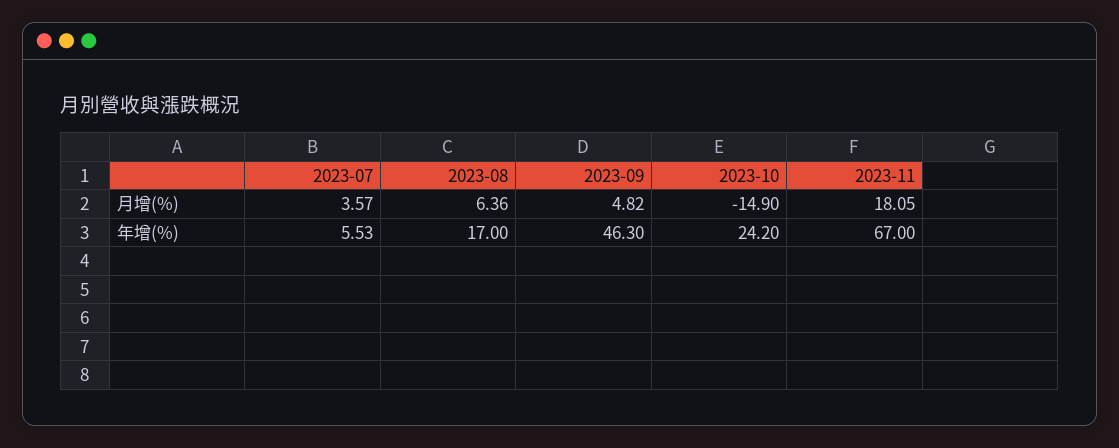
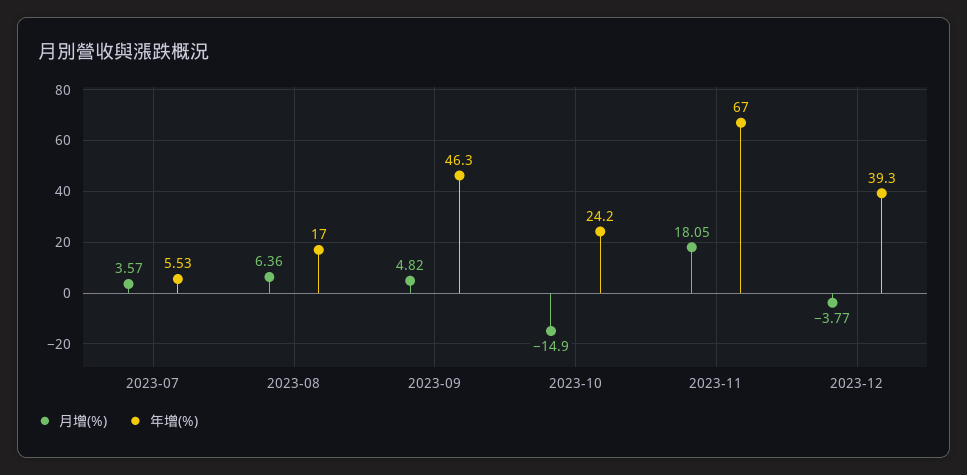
  {
    "月增(%)": {
      "2023-07": 3.57,
      "2023-08": 6.36,
      "2023-09": 4.82,
      "2023-10": -14.9,
-     "2023-11": 18.05
+     "2023-11": 18.05,
+     "2023-12": -3.77
    },
    "年增(%)": {
      "2023-07": 5.53,
      "2023-08": 17,
      "2023-09": 46.3,
      "2023-10": 24.2,
-     "2023-11": 67
+     "2023-11": 67,
+     "2023-12": 39.3
    }
  }

